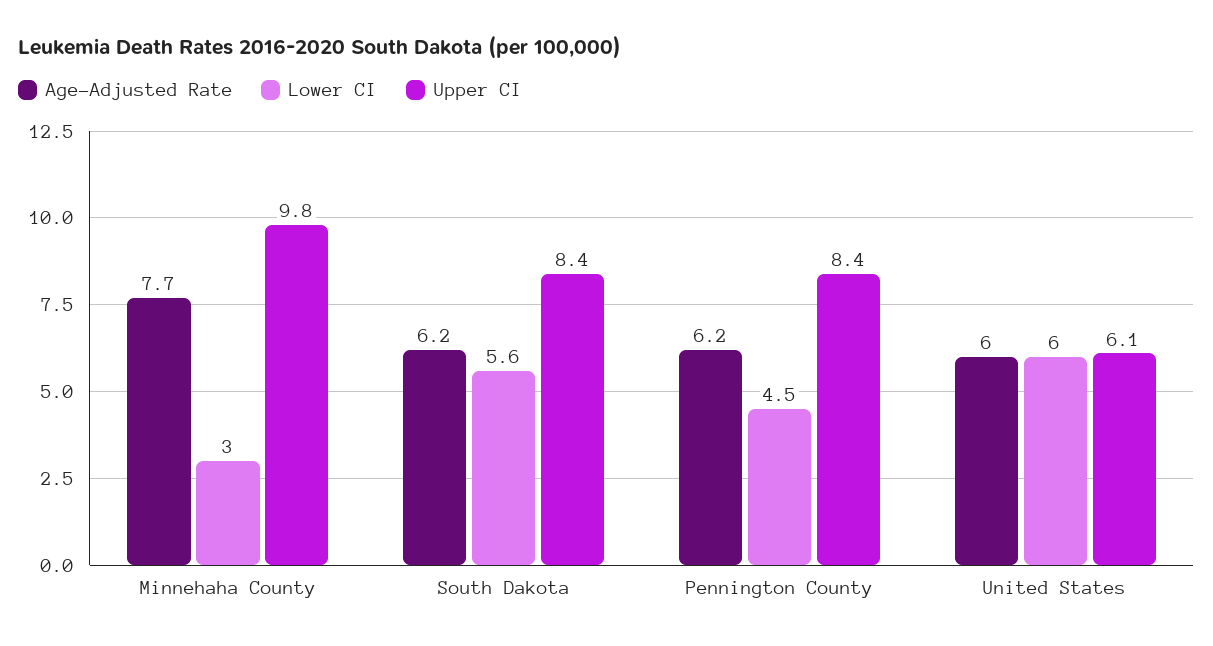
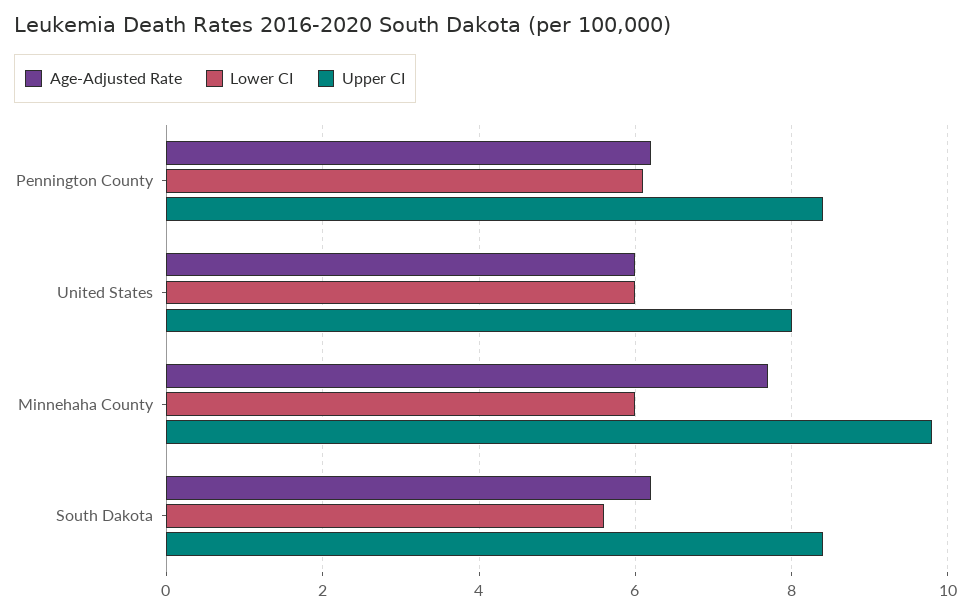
  {
    "Age-Adjusted Rate": {
      "Minnehaha County": 7.7,
      "South Dakota": 6.2,
      "Pennington County": 6.2,
      "United States": 6
    },
    "Lower CI": {
-     "Minnehaha County": 3,
+     "Minnehaha County": 6,
      "South Dakota": 5.6,
-     "Pennington County": 4.5,
+     "Pennington County": 6,
      "United States": 6
    },
    "Upper CI": {
      "Minnehaha County": 9.8,
      "South Dakota": 8.4,
      "Pennington County": 8.4,
-     "United States": 6.1
+     "United States": 8
    }
  }

